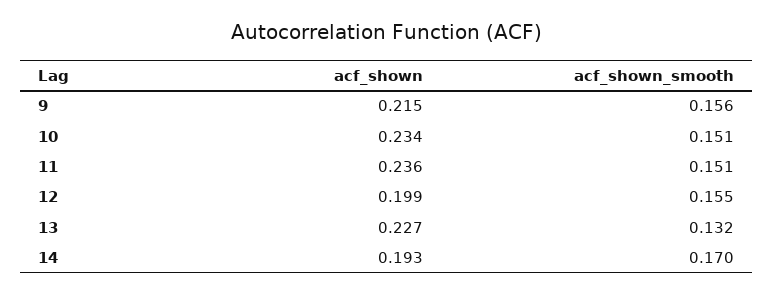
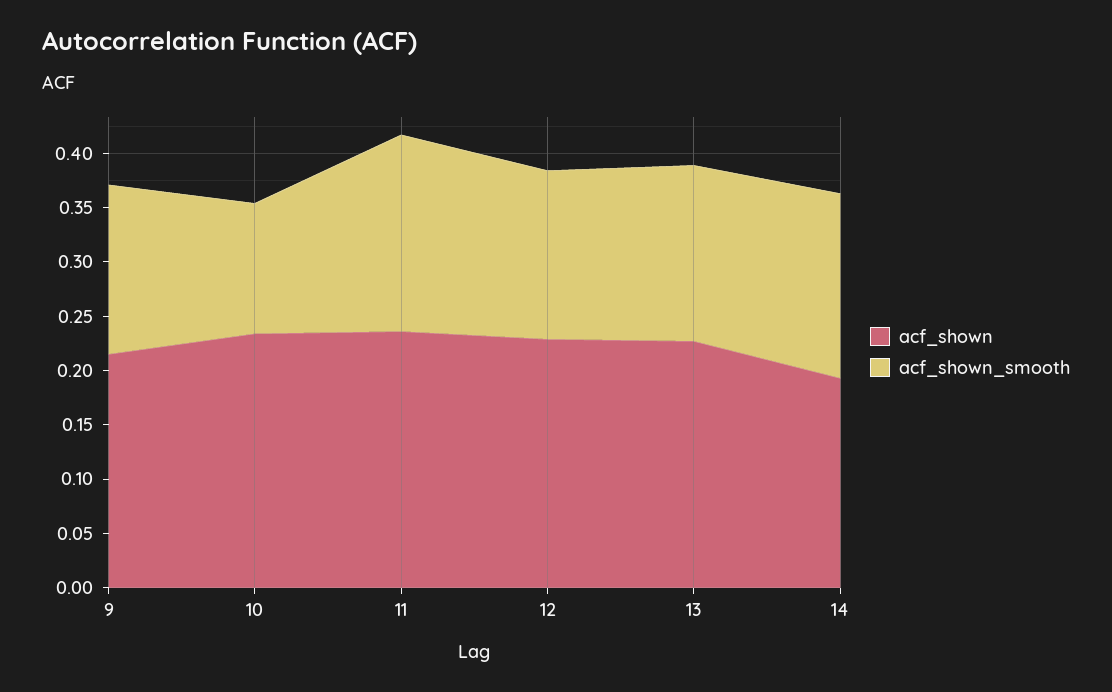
  {
    "acf_shown": {
      "9": 0.215,
      "10": 0.234,
      "11": 0.236,
-     "12": 0.199,
+     "12": 0.23,
      "13": 0.227,
      "14": 0.193
    },
    "acf_shown_smooth": {
      "9": 0.156,
-     "10": 0.151,
+     "10": 0.12,
-     "11": 0.151,
+     "11": 0.18,
      "12": 0.155,
-     "13": 0.132,
+     "13": 0.16,
      "14": 0.17
    }
  }

